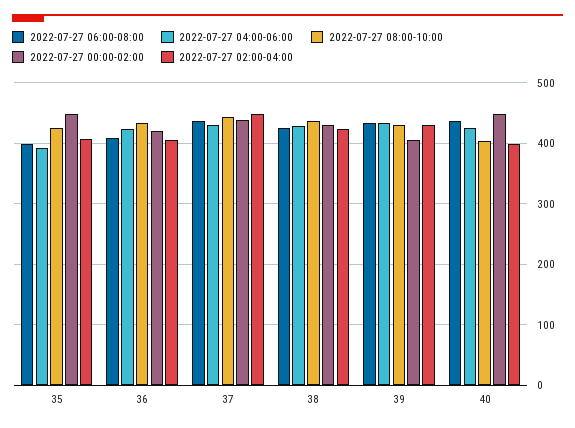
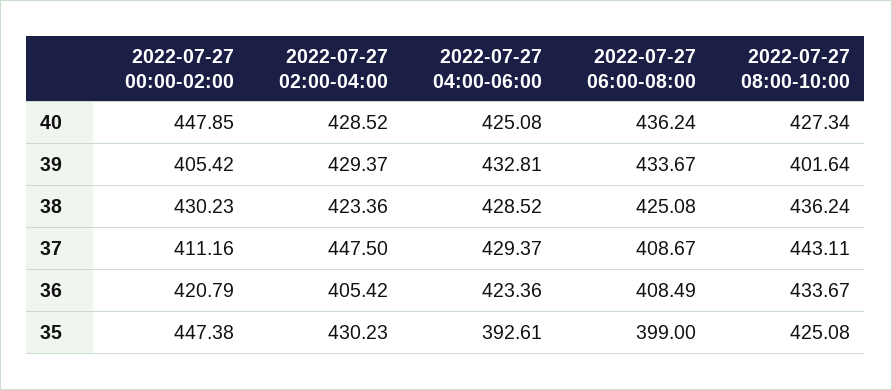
  {
    "2022-07-27 06:00-08:00": {
      "35": 399,
      "36": 408.49,
-     "37": 440,
+     "37": 408.67,
      "38": 425.08,
      "39": 433.67,
      "40": 436.24
    },
    "2022-07-27 04:00-06:00": {
      "35": 392.61,
      "36": 423.36,
      "37": 429.37,
      "38": 428.52,
      "39": 432.81,
      "40": 425.08
    },
    "2022-07-27 08:00-10:00": {
      "35": 425.08,
      "36": 433.67,
      "37": 443.11,
      "38": 436.24,
-     "39": 430,
+     "39": 401.64,
-     "40": 400
+     "40": 427.34
    },
    "2022-07-27 00:00-02:00": {
      "35": 447.38,
      "36": 420.79,
-     "37": 440,
+     "37": 411.16,
      "38": 430.23,
      "39": 405.42,
      "40": 447.85
    },
    "2022-07-27 02:00-04:00": {
-     "35": 410,
+     "35": 430.23,
      "36": 405.42,
      "37": 447.5,
      "38": 423.36,
      "39": 429.37,
-     "40": 400
+     "40": 428.52
    }
  }

